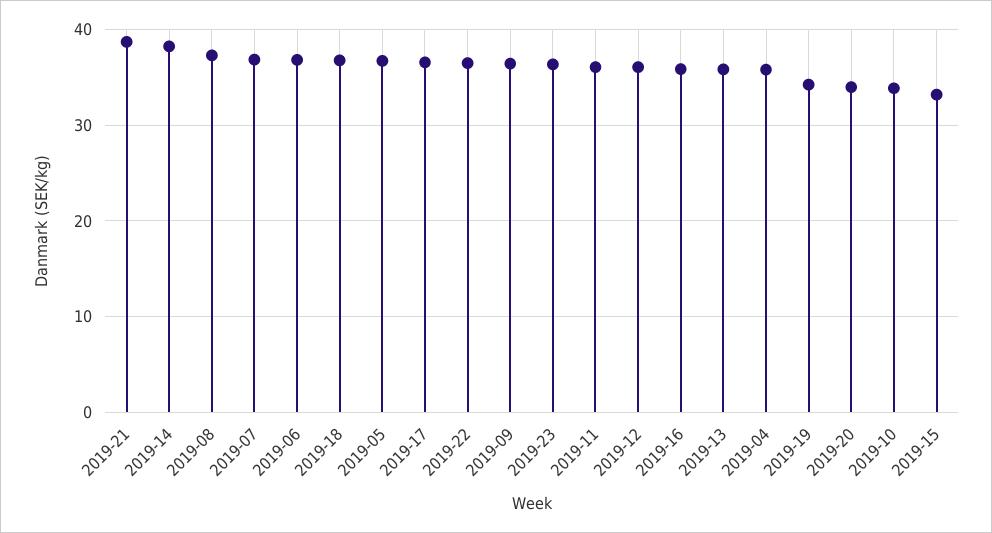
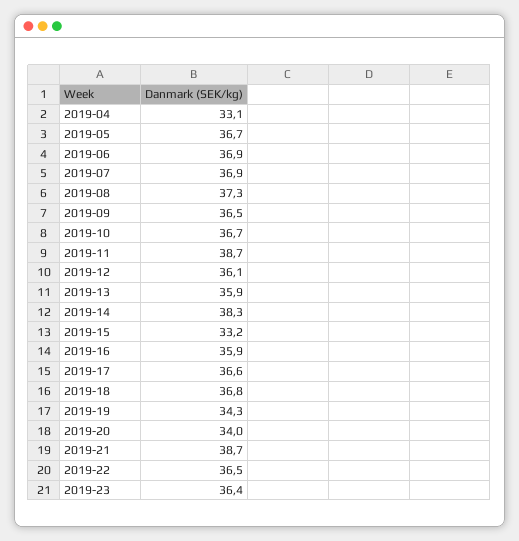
  {
    "2019-21": 38.7,
    "2019-14": 38.3,
    "2019-08": 37.3,
    "2019-07": 36.9,
    "2019-06": 36.9,
    "2019-18": 36.8,
    "2019-05": 36.7,
    "2019-17": 36.6,
    "2019-22": 36.5,
    "2019-09": 36.5,
    "2019-23": 36.4,
-   "2019-11": 36,
+   "2019-11": 38.7,
    "2019-12": 36.1,
    "2019-16": 35.9,
    "2019-13": 35.9,
-   "2019-04": 36,
+   "2019-04": 33.1,
    "2019-19": 34.3,
    "2019-20": 34,
-   "2019-10": 34,
+   "2019-10": 36.7,
    "2019-15": 33.2
  }

